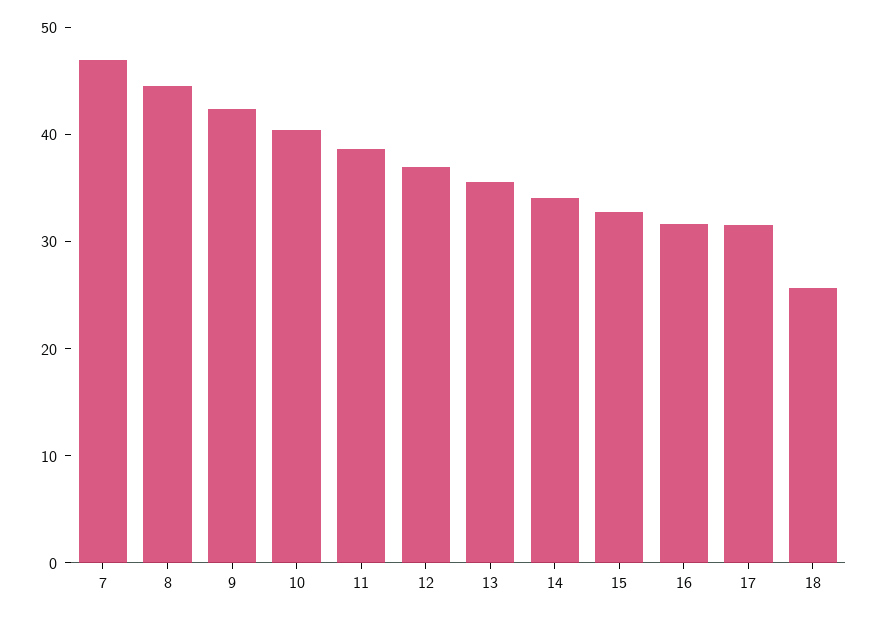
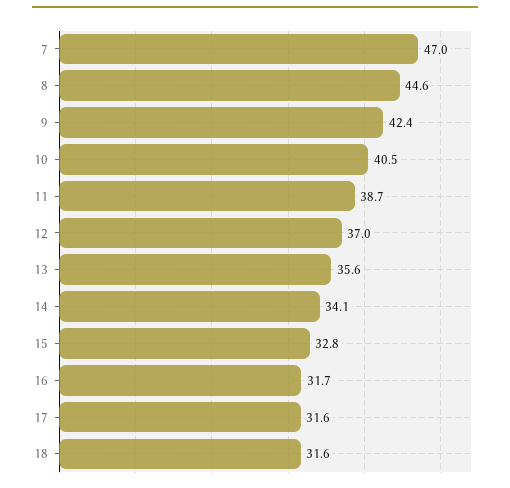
  {
    "7": 47,
    "8": 44.6,
    "9": 42.4,
    "10": 40.5,
    "11": 38.7,
    "12": 37,
    "13": 35.6,
    "14": 34.1,
    "15": 32.8,
    "16": 31.7,
    "17": 31.6,
-   "18": 26
+   "18": 31.6
  }

